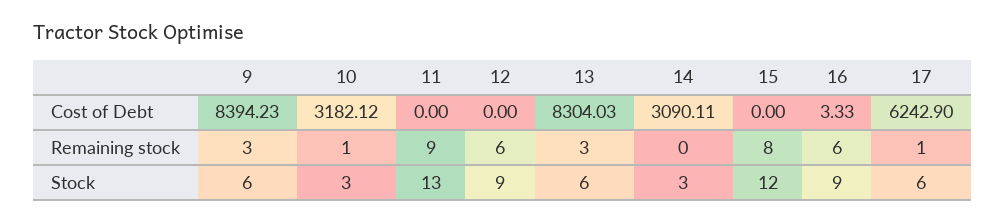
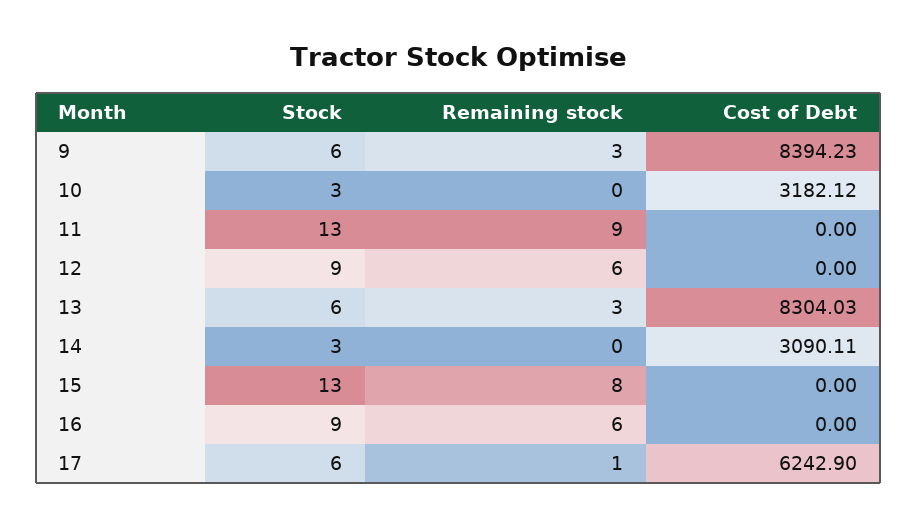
  {
    "9": {
      "Cost of Debt": 8394.23,
      "Remaining stock": 3,
      "Stock": 6
    },
    "10": {
      "Cost of Debt": 3182.12,
-     "Remaining stock": 1,
+     "Remaining stock": 0,
      "Stock": 3
    },
    "11": {
      "Cost of Debt": 0,
      "Remaining stock": 9,
      "Stock": 13
    },
    "12": {
      "Cost of Debt": 0,
      "Remaining stock": 6,
      "Stock": 9
    },
    "13": {
      "Cost of Debt": 8304.03,
      "Remaining stock": 3,
      "Stock": 6
    },
    "14": {
      "Cost of Debt": 3090.11,
      "Remaining stock": 0,
      "Stock": 3
    },
    "15": {
      "Cost of Debt": 0,
      "Remaining stock": 8,
-     "Stock": 12
+     "Stock": 13
    },
    "16": {
-     "Cost of Debt": 3.33,
+     "Cost of Debt": 0,
      "Remaining stock": 6,
      "Stock": 9
    },
    "17": {
      "Cost of Debt": 6242.9,
      "Remaining stock": 1,
      "Stock": 6
    }
  }

